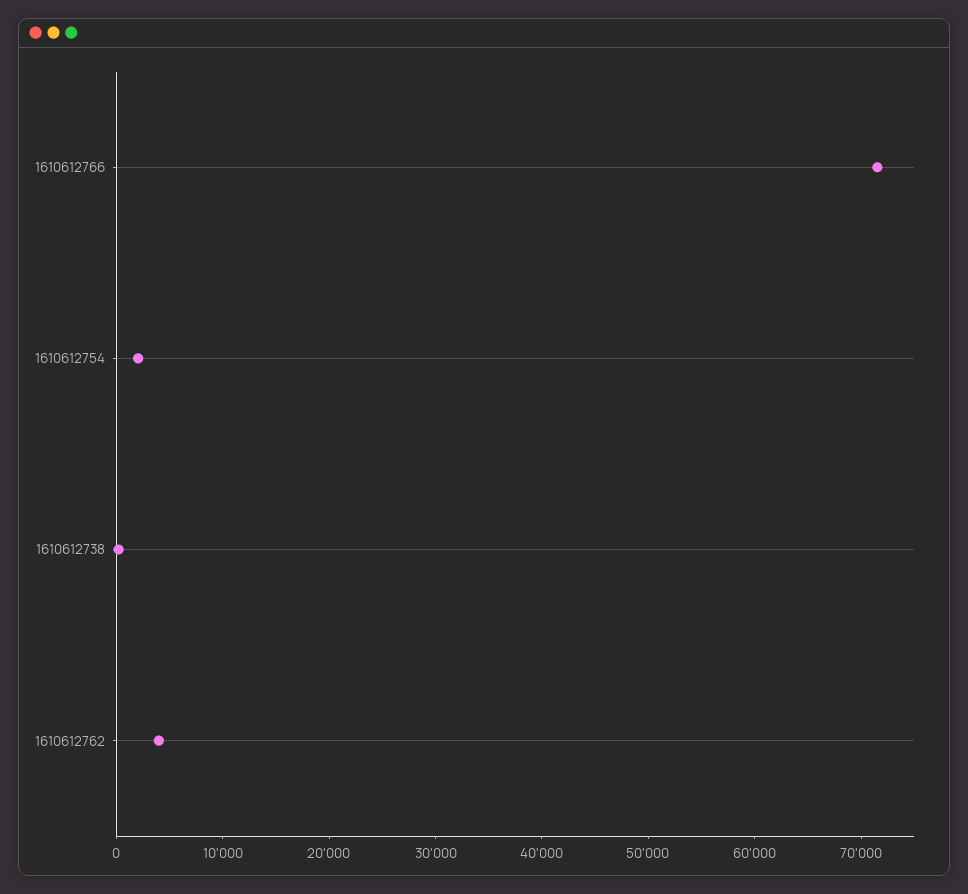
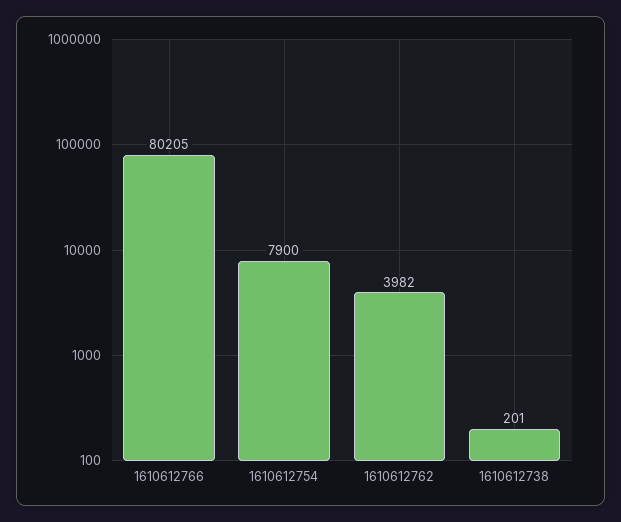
  {
-   "1610612766": 72000,
+   "1610612766": 80205,
-   "1610612754": 2000,
+   "1610612754": 7900,
    "1610612738": 201,
    "1610612762": 3982
  }

